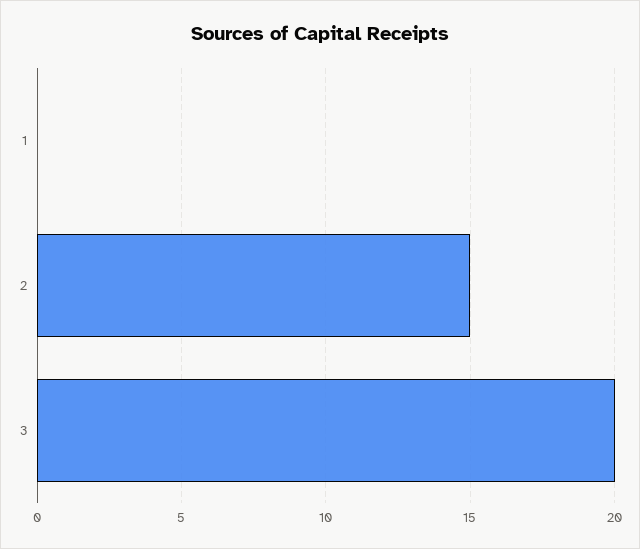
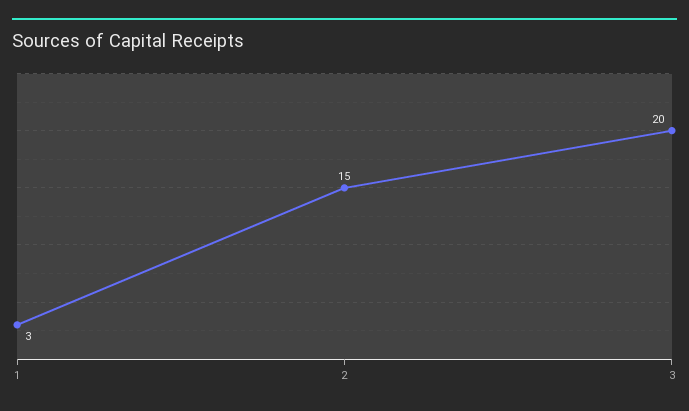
  {
-   "1": 0,
+   "1": 3,
    "2": 15,
    "3": 20
  }

